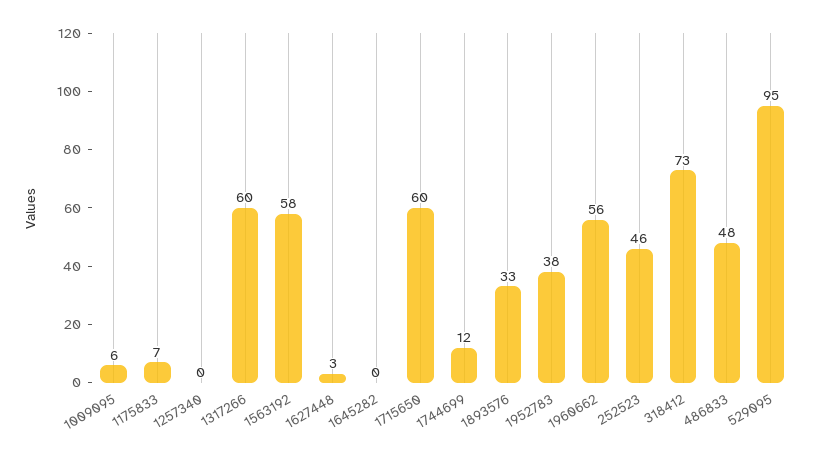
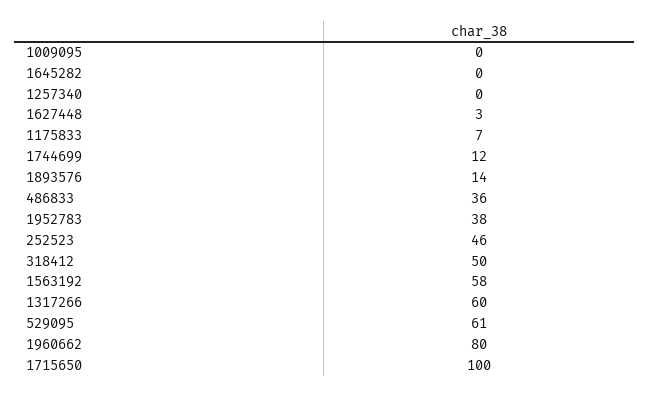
  {
-   "1009095": 6,
+   "1009095": 0,
    "1175833": 7,
    "1257340": 0,
    "1317266": 60,
    "1563192": 58,
    "1627448": 3,
    "1645282": 0,
-   "1715650": 60,
+   "1715650": 100,
    "1744699": 12,
-   "1893576": 33,
+   "1893576": 14,
    "1952783": 38,
-   "1960662": 56,
+   "1960662": 80,
    "252523": 46,
-   "318412": 73,
+   "318412": 50,
-   "486833": 48,
+   "486833": 36,
-   "529095": 95
+   "529095": 61
  }

